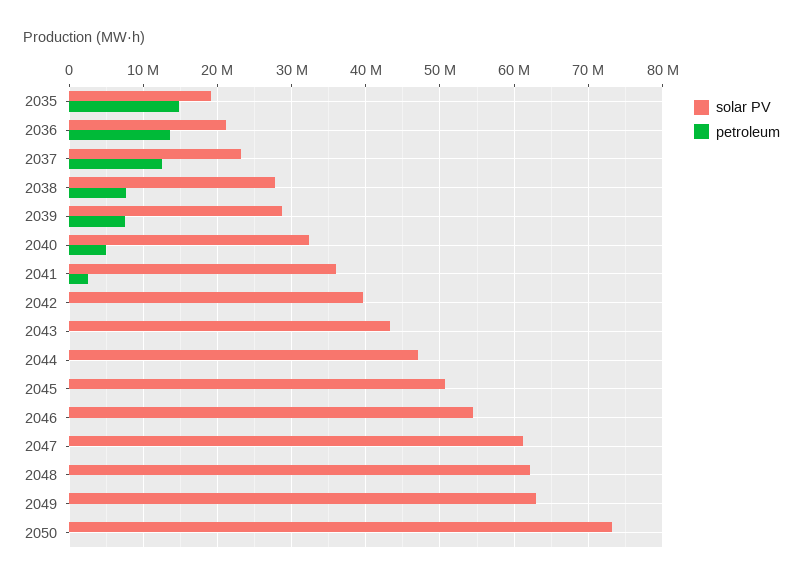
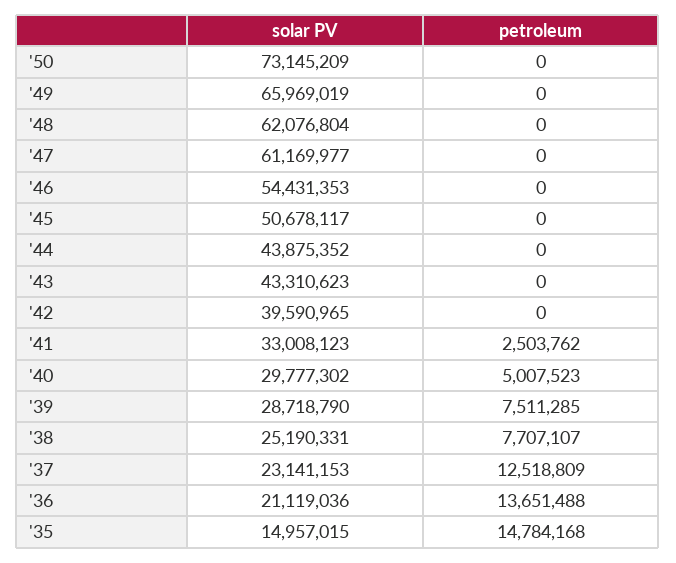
  {
    "solar PV": {
-     "2035": 19000000,
+     "2035": 14957015,
      "2036": 21119036,
      "2037": 23141153,
-     "2038": 28000000,
+     "2038": 25190331,
      "2039": 28718790,
-     "2040": 32000000,
+     "2040": 29777302,
-     "2041": 36000000,
+     "2041": 33008123,
      "2042": 39590965,
      "2043": 43310623,
-     "2044": 47000000,
+     "2044": 43875352,
      "2045": 50678117,
      "2046": 54431353,
      "2047": 61169977,
      "2048": 62076804,
-     "2049": 63000000,
+     "2049": 65969019,
      "2050": 73145209
    },
    "petroleum": {
      "2035": 14784168,
      "2036": 13651488,
      "2037": 12518809,
      "2038": 7707107,
      "2039": 7511285,
      "2040": 5007523,
      "2041": 2503762,
      "2042": 0,
      "2043": 0,
      "2044": 0,
      "2045": 0,
      "2046": 0,
      "2047": 0,
      "2048": 0,
      "2049": 0,
      "2050": 0
    }
  }

